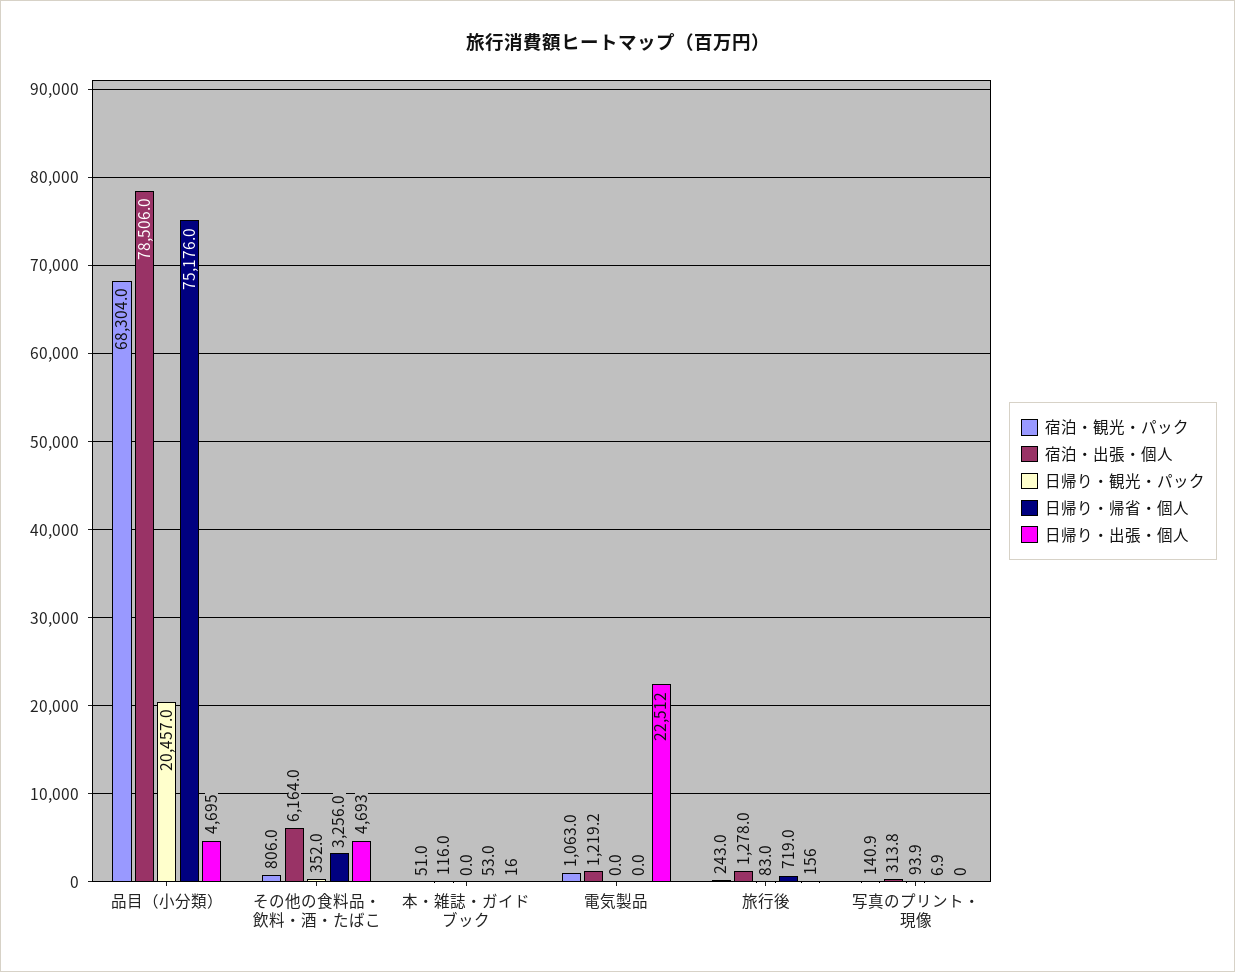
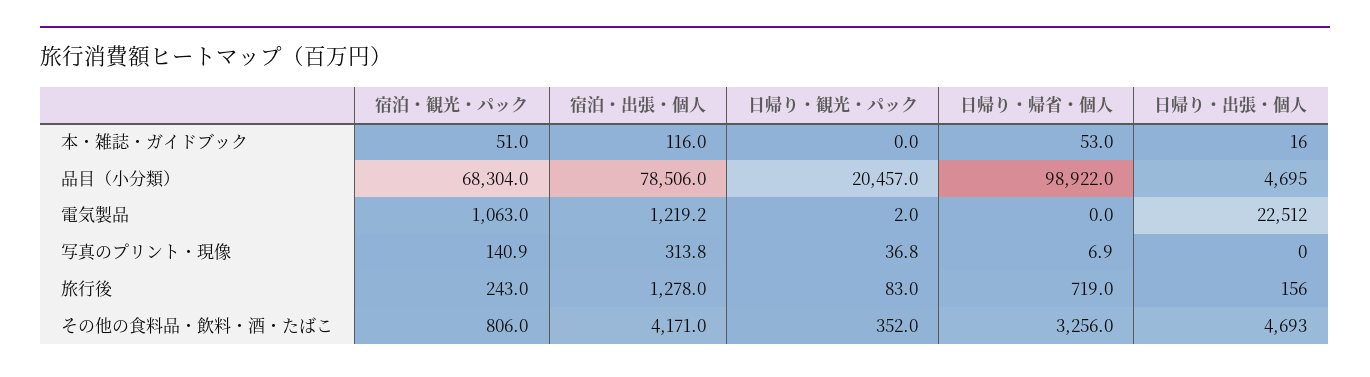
  {
    "宿泊・観光・パック": {
      "品目（小分類）": 68304,
      "その他の食料品・飲料・酒・たばこ": 806,
      "本・雑誌・ガイドブック": 51,
      "電気製品": 1063,
      "旅行後": 243,
      "写真のプリント・現像": 140.9
    },
    "宿泊・出張・個人": {
      "品目（小分類）": 78506,
-     "その他の食料品・飲料・酒・たばこ": 6164,
+     "その他の食料品・飲料・酒・たばこ": 4171,
      "本・雑誌・ガイドブック": 116,
      "電気製品": 1219.2,
      "旅行後": 1278,
      "写真のプリント・現像": 313.8
    },
    "日帰り・観光・パック": {
      "品目（小分類）": 20457,
      "その他の食料品・飲料・酒・たばこ": 352,
      "本・雑誌・ガイドブック": 0,
-     "電気製品": 0,
+     "電気製品": 2,
      "旅行後": 83,
-     "写真のプリント・現像": 93.9
+     "写真のプリント・現像": 36.8
    },
    "日帰り・帰省・個人": {
-     "品目（小分類）": 75176,
+     "品目（小分類）": 98922,
      "その他の食料品・飲料・酒・たばこ": 3256,
      "本・雑誌・ガイドブック": 53,
      "電気製品": 0,
      "旅行後": 719,
      "写真のプリント・現像": 6.9
    },
    "日帰り・出張・個人": {
      "品目（小分類）": 4695,
      "その他の食料品・飲料・酒・たばこ": 4693,
      "本・雑誌・ガイドブック": 16,
      "電気製品": 22512,
      "旅行後": 156,
      "写真のプリント・現像": 0
    }
  }

